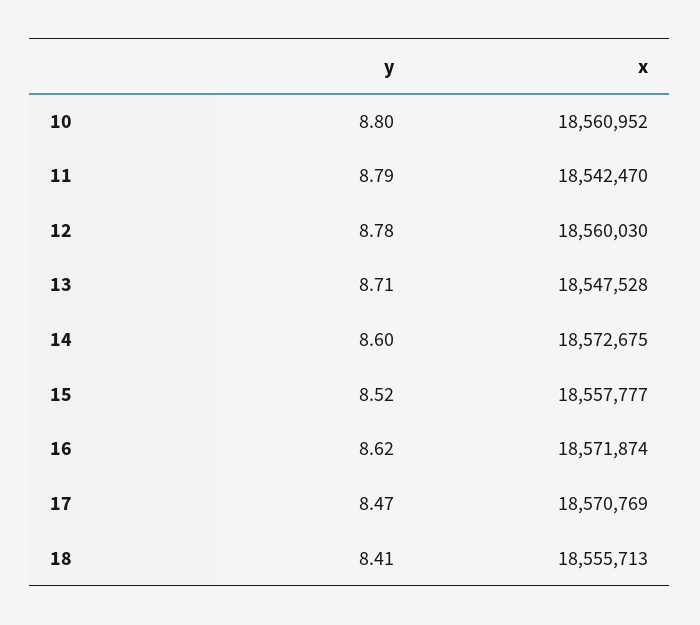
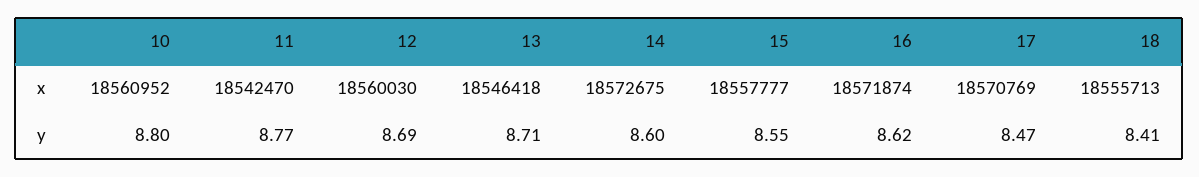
  {
    "y": {
      "10": 8.8,
-     "11": 8.79,
+     "11": 8.77,
-     "12": 8.78,
+     "12": 8.69,
      "13": 8.71,
      "14": 8.6,
-     "15": 8.52,
+     "15": 8.55,
      "16": 8.62,
      "17": 8.47,
      "18": 8.41
    },
    "x": {
      "10": 18560952,
      "11": 18542470,
      "12": 18560030,
-     "13": 18547528,
+     "13": 18546418,
      "14": 18572675,
      "15": 18557777,
      "16": 18571874,
      "17": 18570769,
      "18": 18555713
    }
  }

